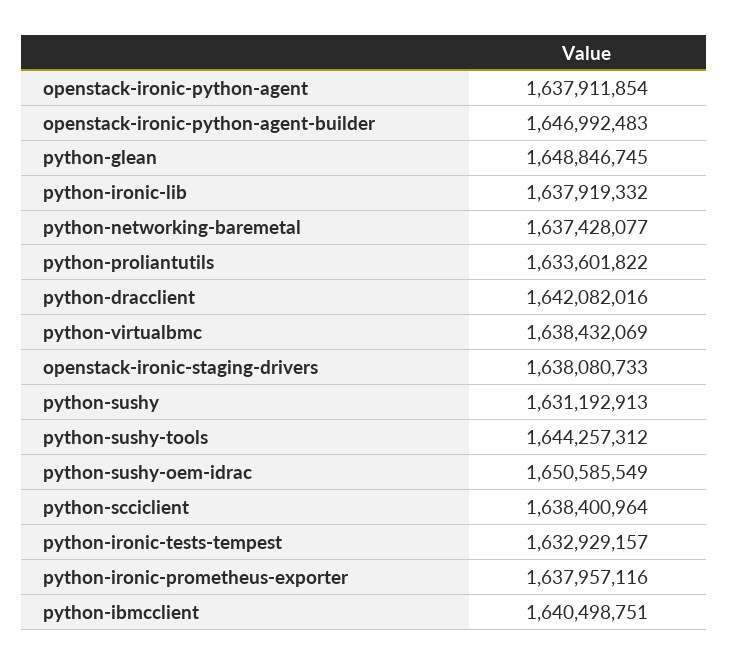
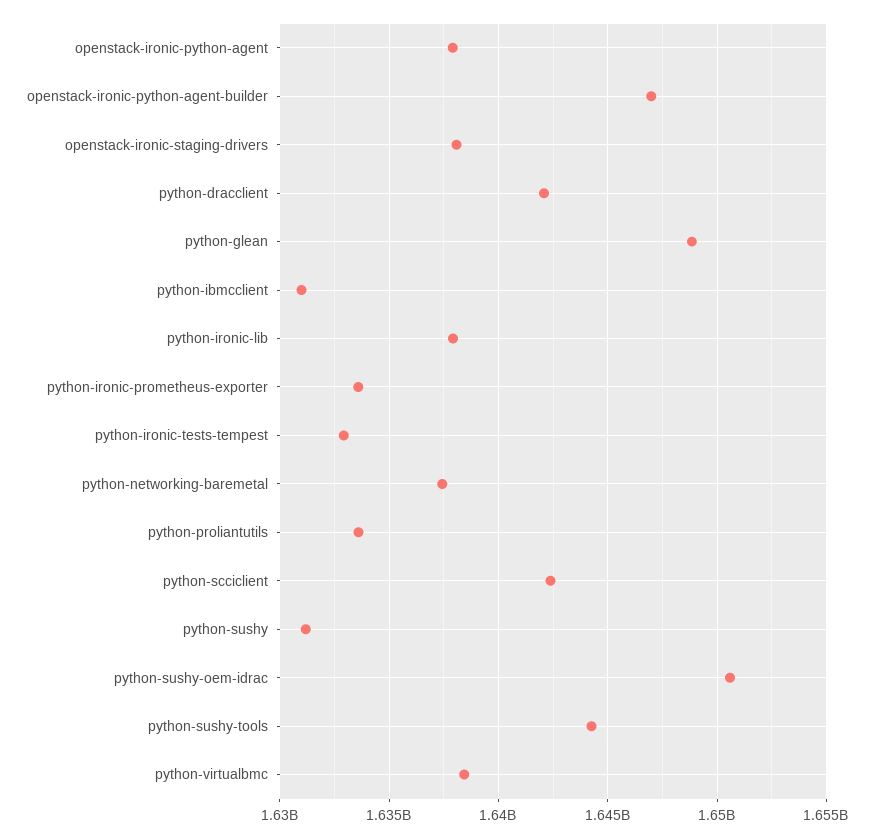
  {
    "openstack-ironic-python-agent": 1637911854,
    "openstack-ironic-python-agent-builder": 1646992483,
    "python-glean": 1648846745,
    "python-ironic-lib": 1637919332,
    "python-networking-baremetal": 1637428077,
    "python-proliantutils": 1633601822,
    "python-dracclient": 1642082016,
    "python-virtualbmc": 1638432069,
    "openstack-ironic-staging-drivers": 1638080733,
    "python-sushy": 1631192913,
    "python-sushy-tools": 1644257312,
    "python-sushy-oem-idrac": 1650585549,
-   "python-scciclient": 1638400964,
+   "python-scciclient": 1642500000,
    "python-ironic-tests-tempest": 1632929157,
-   "python-ironic-prometheus-exporter": 1637957116,
+   "python-ironic-prometheus-exporter": 1633500000,
-   "python-ibmcclient": 1640498751
+   "python-ibmcclient": 1631000000
  }

